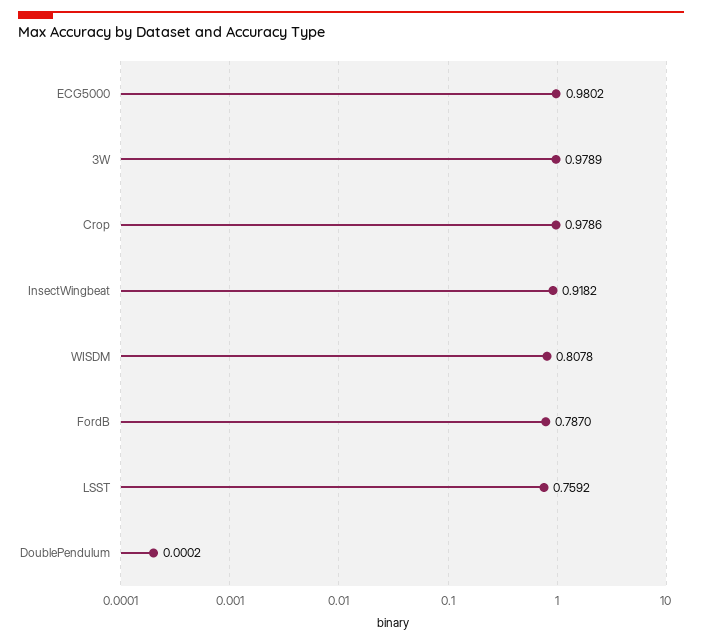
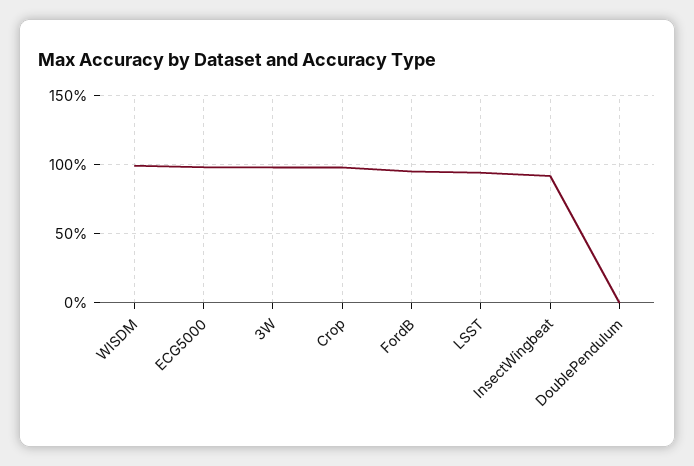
  {
    "ECG5000": 0.9802,
    "3W": 0.9789,
    "Crop": 0.9786,
    "InsectWingbeat": 0.9182,
-   "WISDM": 0.8078,
+   "WISDM": 1,
-   "FordB": 0.787,
+   "FordB": 0.95,
-   "LSST": 0.7592,
+   "LSST": 0.95,
    "DoublePendulum": 0.0002
  }

